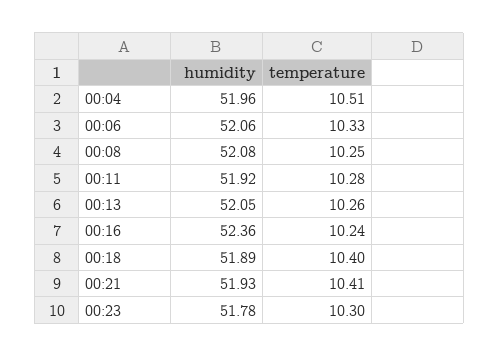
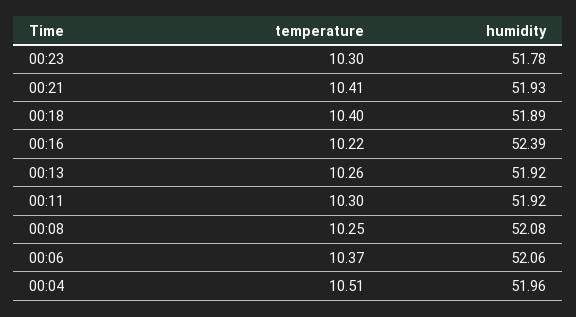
  {
    "humidity": {
      "00:04": 51.96,
      "00:06": 52.06,
      "00:08": 52.08,
      "00:11": 51.92,
-     "00:13": 52.05,
+     "00:13": 51.92,
-     "00:16": 52.36,
+     "00:16": 52.39,
      "00:18": 51.89,
      "00:21": 51.93,
      "00:23": 51.78
    },
    "temperature": {
      "00:04": 10.51,
-     "00:06": 10.33,
+     "00:06": 10.37,
      "00:08": 10.25,
-     "00:11": 10.28,
+     "00:11": 10.3,
      "00:13": 10.26,
-     "00:16": 10.24,
+     "00:16": 10.22,
      "00:18": 10.4,
      "00:21": 10.41,
      "00:23": 10.3
    }
  }

